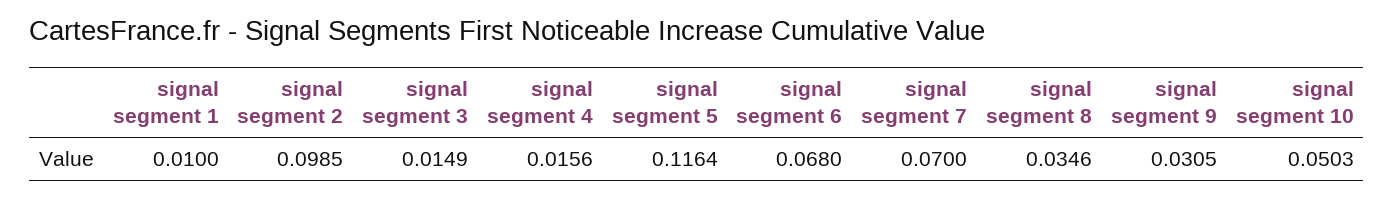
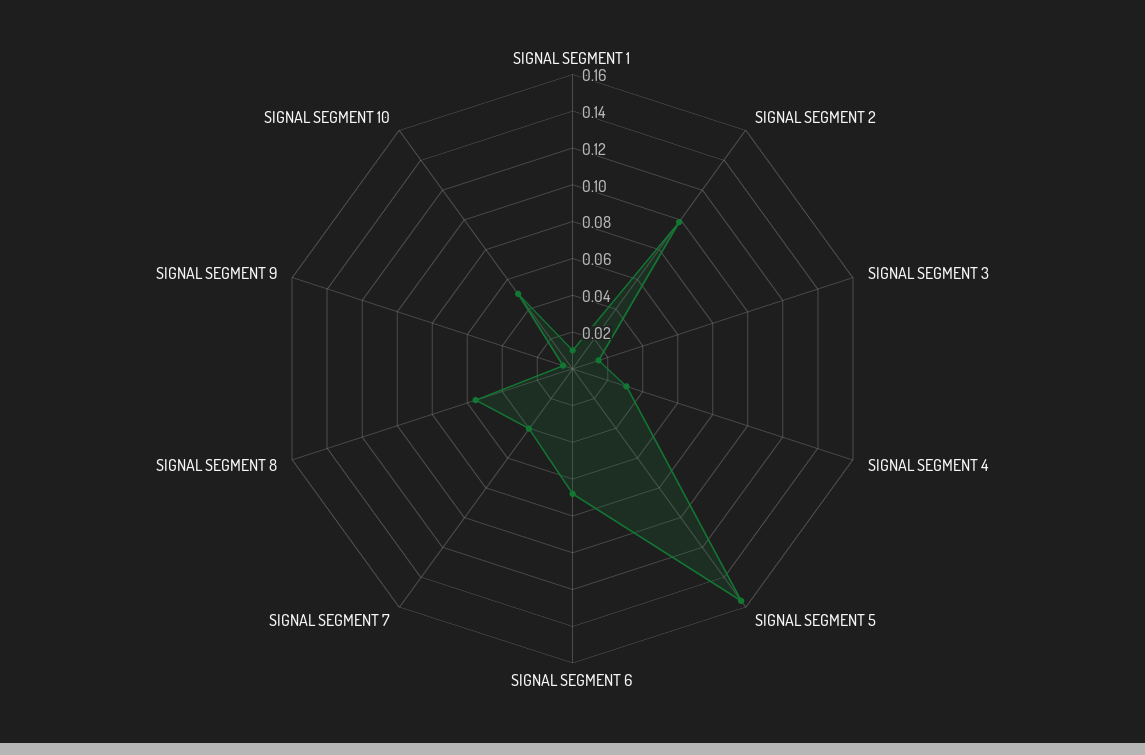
  {
    "signal segment 1": 0.01,
    "signal segment 2": 0.0985,
    "signal segment 3": 0.0149,
-   "signal segment 4": 0.0156,
+   "signal segment 4": 0.03,
-   "signal segment 5": 0.1164,
+   "signal segment 5": 0.155,
    "signal segment 6": 0.068,
-   "signal segment 7": 0.07,
+   "signal segment 7": 0.04,
-   "signal segment 8": 0.0346,
+   "signal segment 8": 0.055,
-   "signal segment 9": 0.0305,
+   "signal segment 9": 0.005,
    "signal segment 10": 0.0503
  }

